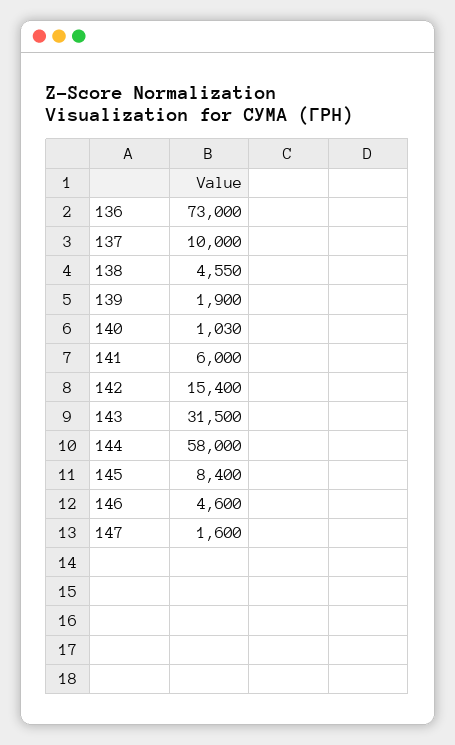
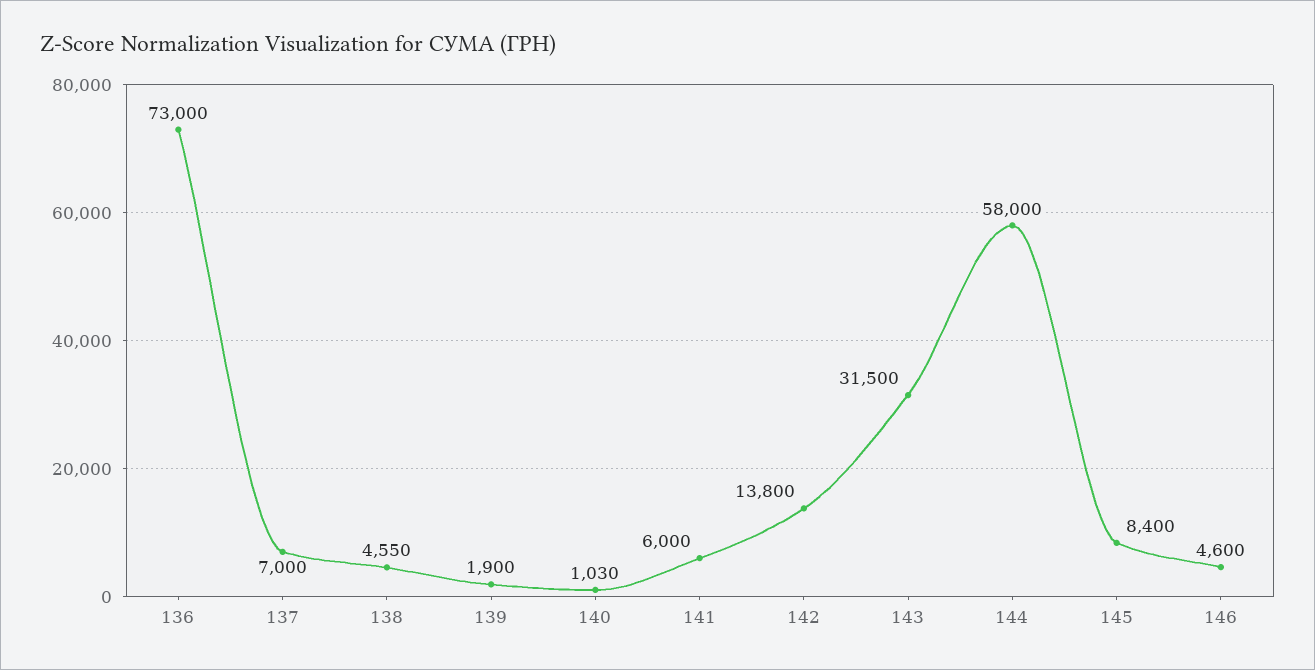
  {
    "136": 73000,
-   "137": 10000,
+   "137": 7000,
    "138": 4550,
    "139": 1900,
    "140": 1030,
    "141": 6000,
-   "142": 15400,
+   "142": 13800,
    "143": 31500,
    "144": 58000,
    "145": 8400,
-   "146": 4600,
+   "146": 4600
-   "147": 1600
  }

